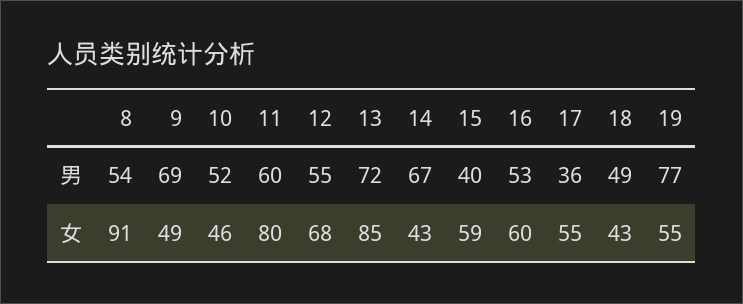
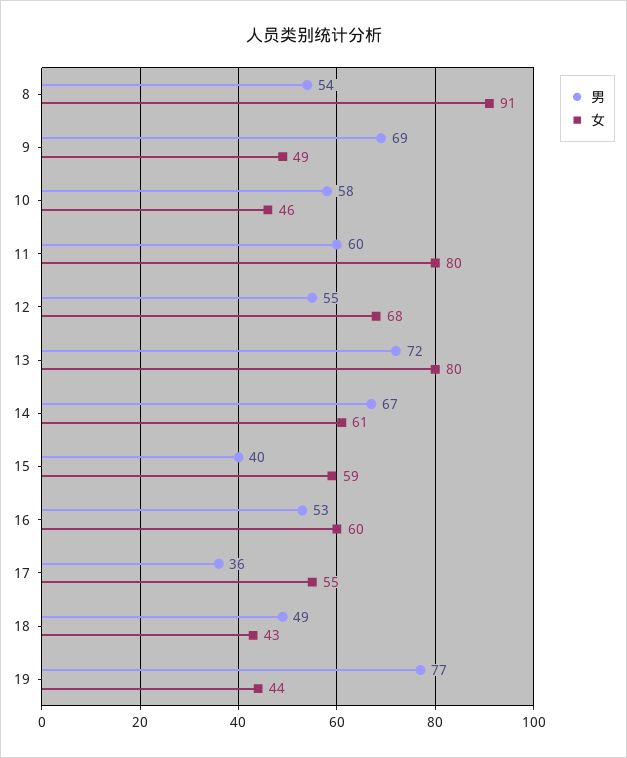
  {
    "男": {
      "8": 54,
      "9": 69,
-     "10": 52,
+     "10": 58,
      "11": 60,
      "12": 55,
      "13": 72,
      "14": 67,
      "15": 40,
      "16": 53,
      "17": 36,
      "18": 49,
      "19": 77
    },
    "女": {
      "8": 91,
      "9": 49,
      "10": 46,
      "11": 80,
      "12": 68,
-     "13": 85,
+     "13": 80,
-     "14": 43,
+     "14": 61,
      "15": 59,
      "16": 60,
      "17": 55,
      "18": 43,
-     "19": 55
+     "19": 44
    }
  }

